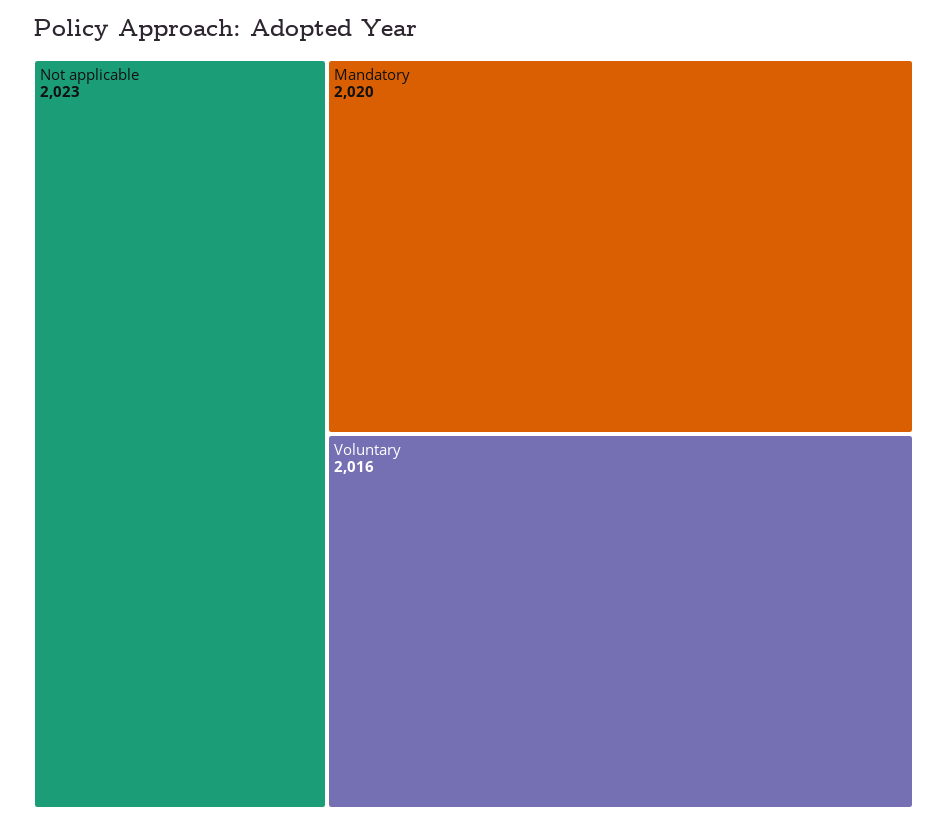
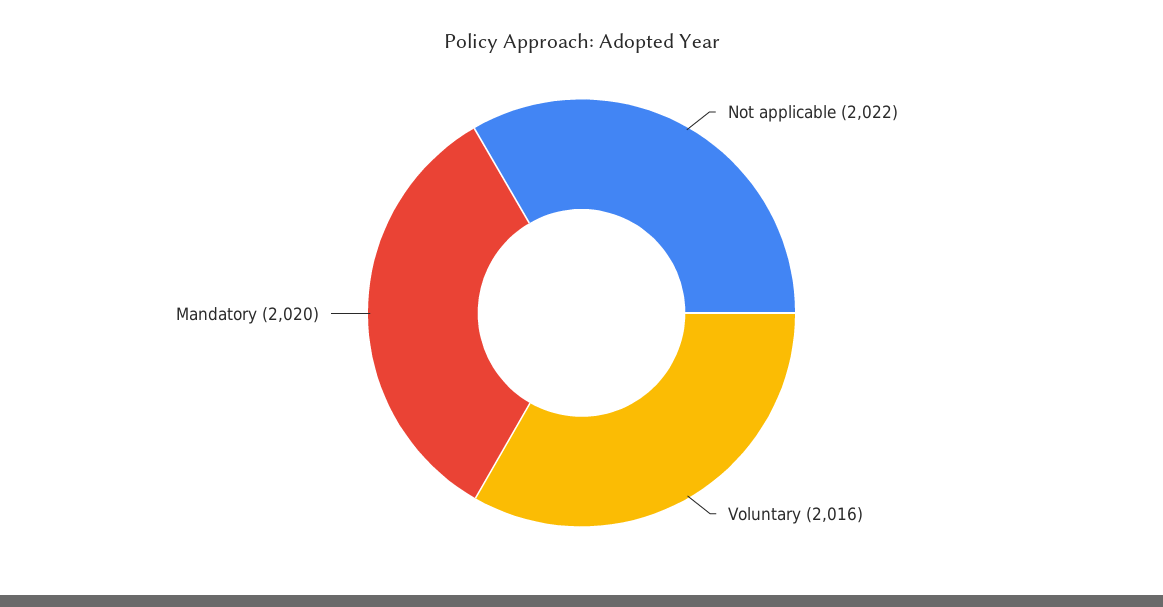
  {
-   "Not applicable": 2023,
+   "Not applicable": 2022,
    "Mandatory": 2020,
    "Voluntary": 2016
  }

